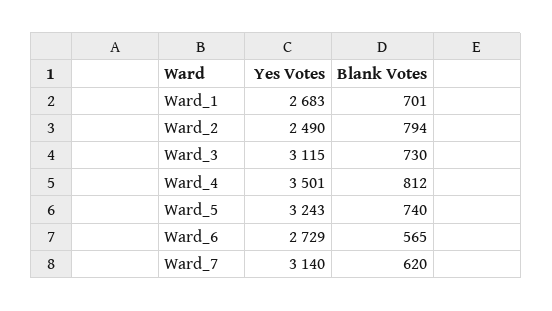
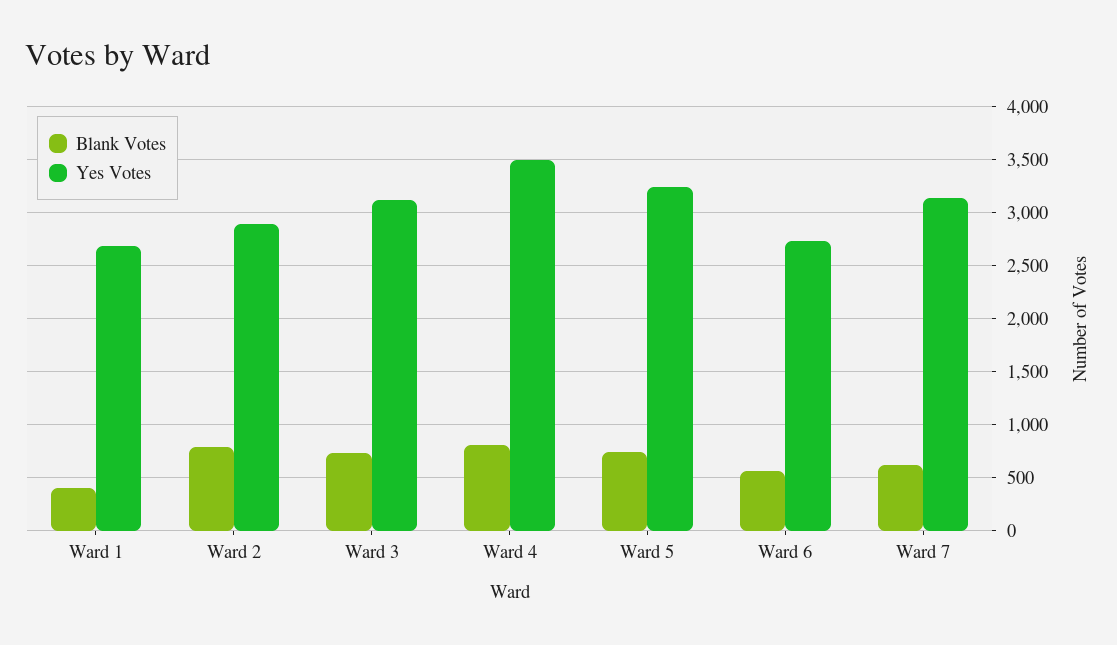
  {
    "Yes Votes": {
      "Ward_1": 2683,
-     "Ward_2": 2490,
+     "Ward_2": 2900,
      "Ward_3": 3115,
      "Ward_4": 3501,
      "Ward_5": 3243,
      "Ward_6": 2729,
      "Ward_7": 3140
    },
    "Blank Votes": {
-     "Ward_1": 701,
+     "Ward_1": 400,
      "Ward_2": 794,
      "Ward_3": 730,
      "Ward_4": 812,
      "Ward_5": 740,
      "Ward_6": 565,
      "Ward_7": 620
    }
  }

